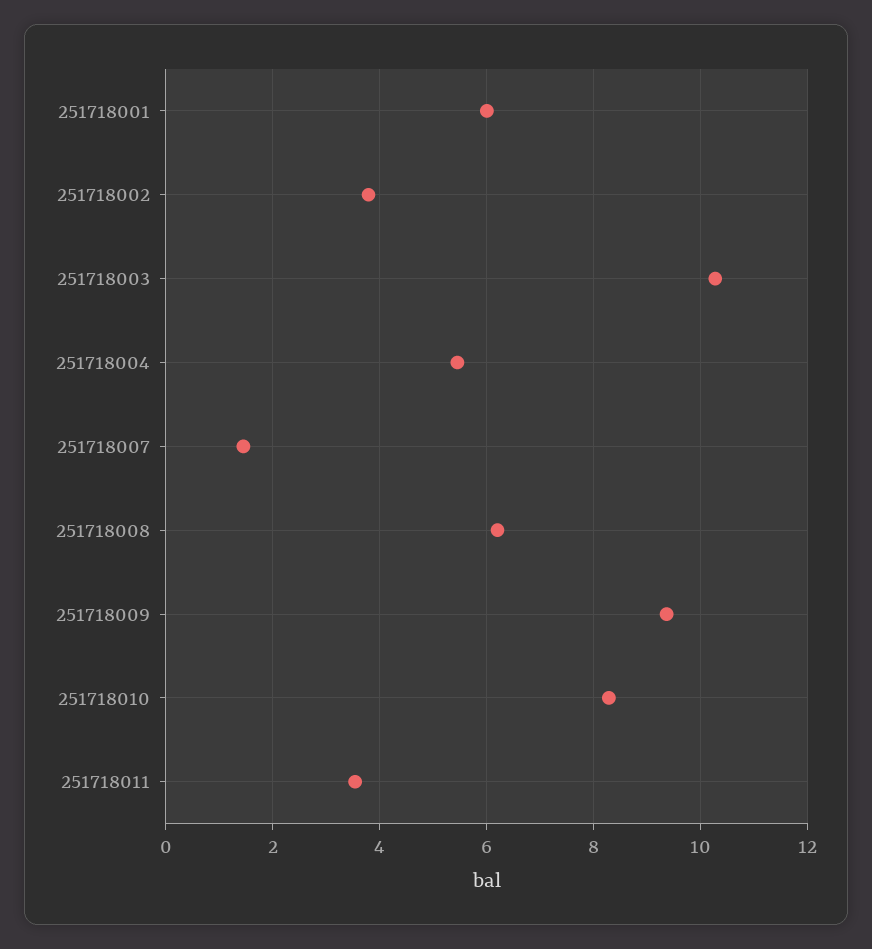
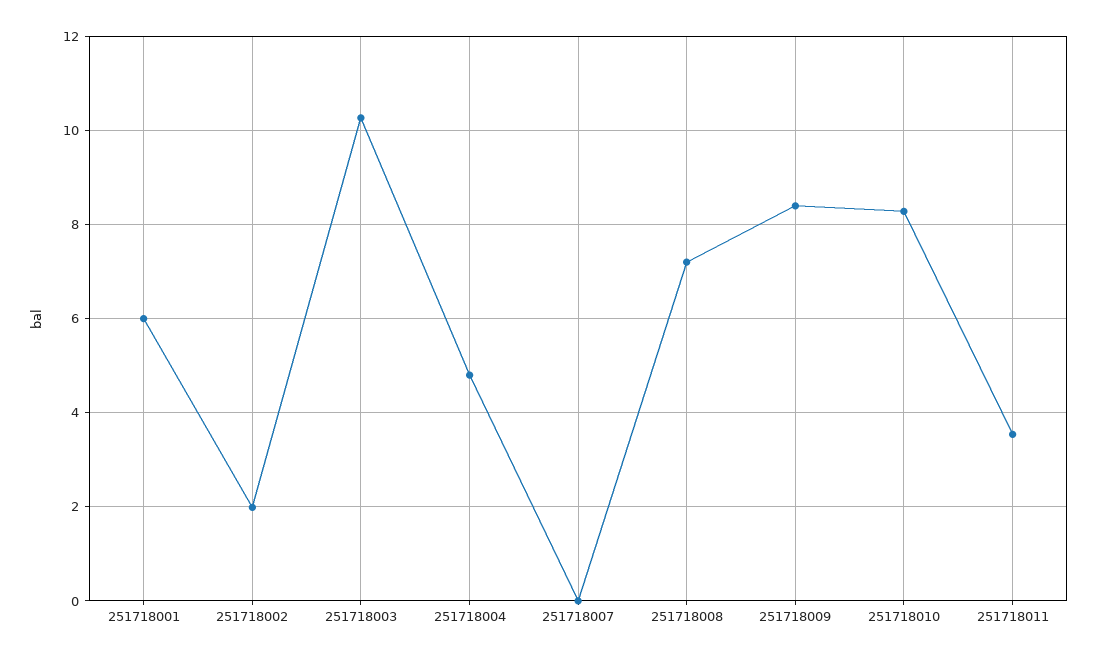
  {
    "251718001": 6,
-   "251718002": 3.8,
+   "251718002": 2,
    "251718003": 10.2,
-   "251718004": 5.4,
+   "251718004": 4.8,
-   "251718007": 1.4,
+   "251718007": 0,
-   "251718008": 6.2,
+   "251718008": 7.2,
-   "251718009": 9.4,
+   "251718009": 8.4,
    "251718010": 8.2,
    "251718011": 3.6
  }

